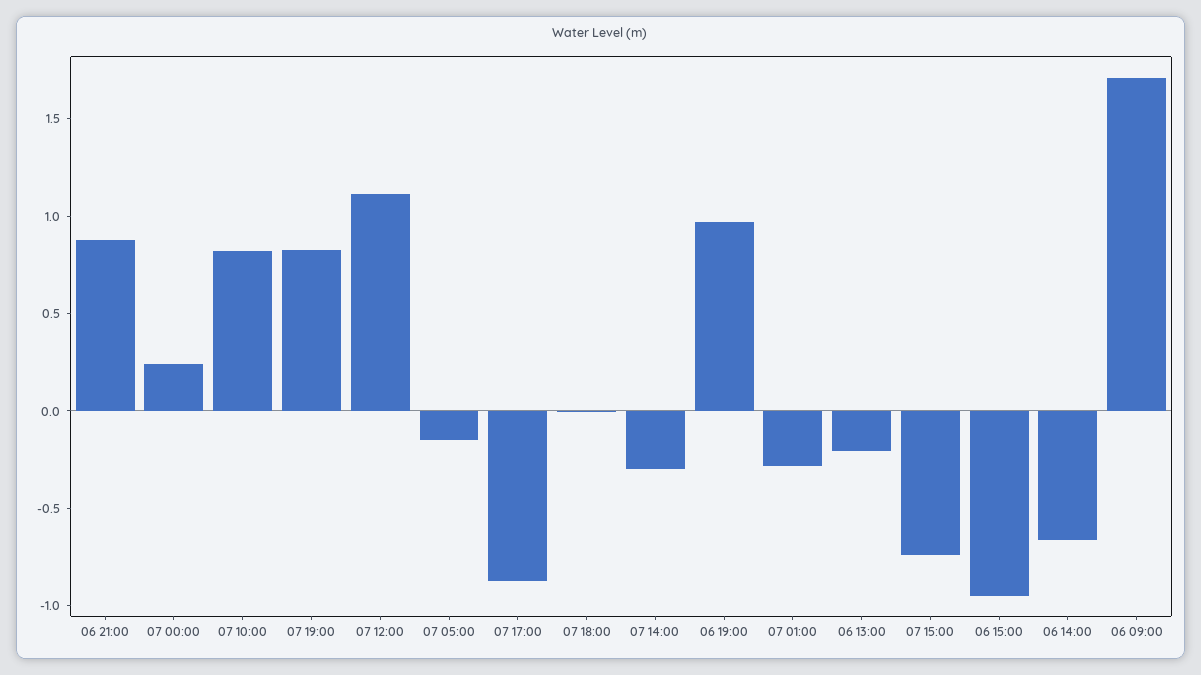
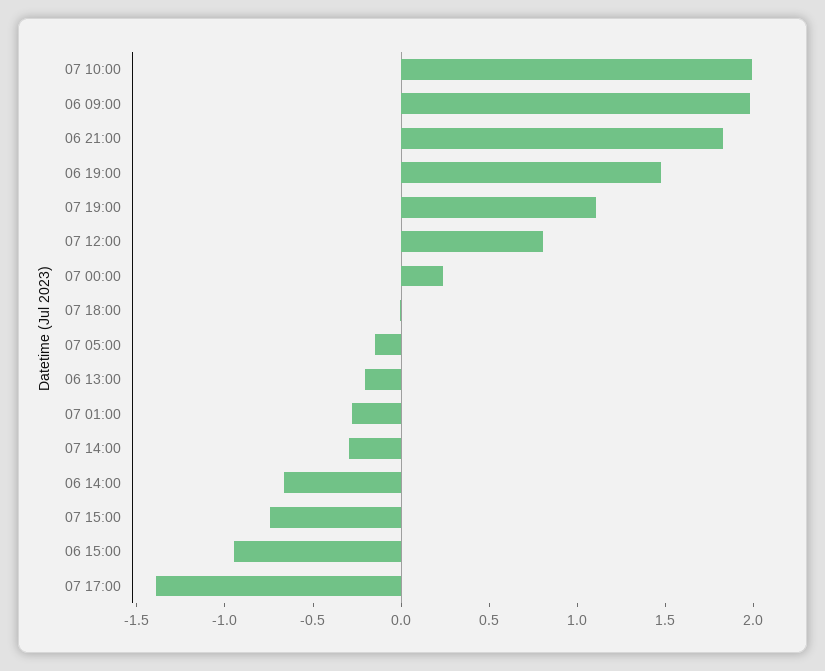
  {
-   "06 21:00": 0.9,
+   "06 21:00": 1.8,
    "07 00:00": 0.2,
-   "07 10:00": 0.8,
+   "07 10:00": 2,
-   "07 19:00": 0.8,
+   "07 19:00": 1.1,
-   "07 12:00": 1.1,
+   "07 12:00": 0.8,
    "07 05:00": -0.1,
-   "07 17:00": -0.9,
+   "07 17:00": -1.4,
    "07 18:00": 0,
    "07 14:00": -0.3,
-   "06 19:00": 1,
+   "06 19:00": 1.5,
    "07 01:00": -0.3,
    "06 13:00": -0.2,
    "07 15:00": -0.7,
    "06 15:00": -0.9,
    "06 14:00": -0.7,
-   "06 09:00": 1.7
+   "06 09:00": 2
  }

